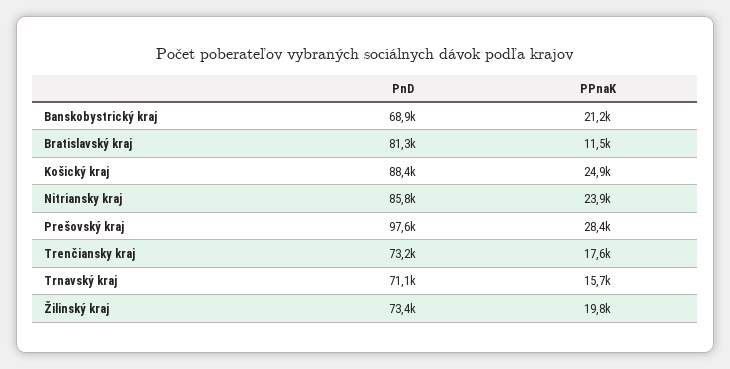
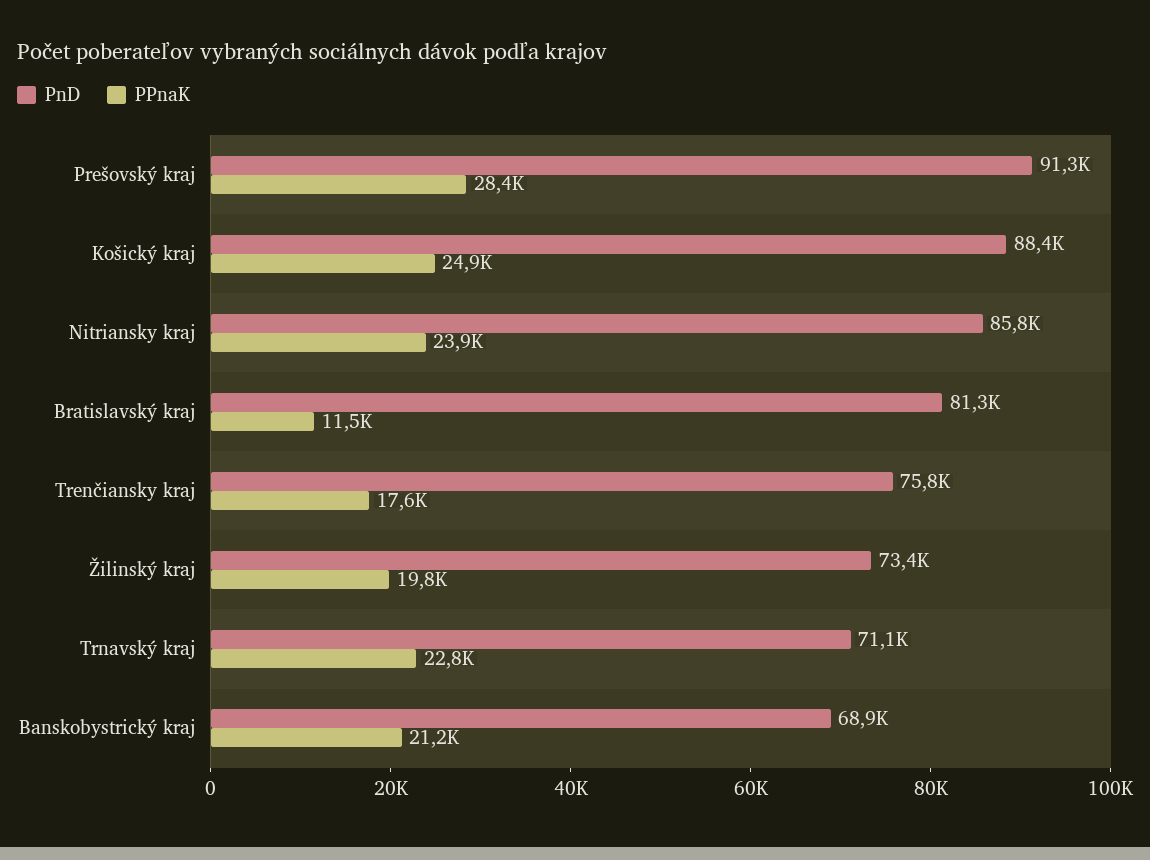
  {
    "PnD": {
      "Banskobystrický kraj": 68900,
      "Bratislavský kraj": 81300,
      "Košický kraj": 88400,
      "Nitriansky kraj": 85800,
-     "Prešovský kraj": 97600,
+     "Prešovský kraj": 91300,
-     "Trenčiansky kraj": 73200,
+     "Trenčiansky kraj": 75800,
      "Trnavský kraj": 71100,
      "Žilinský kraj": 73400
    },
    "PPnaK": {
      "Banskobystrický kraj": 21200,
      "Bratislavský kraj": 11500,
      "Košický kraj": 24900,
      "Nitriansky kraj": 23900,
      "Prešovský kraj": 28400,
      "Trenčiansky kraj": 17600,
-     "Trnavský kraj": 15700,
+     "Trnavský kraj": 22800,
      "Žilinský kraj": 19800
    }
  }

